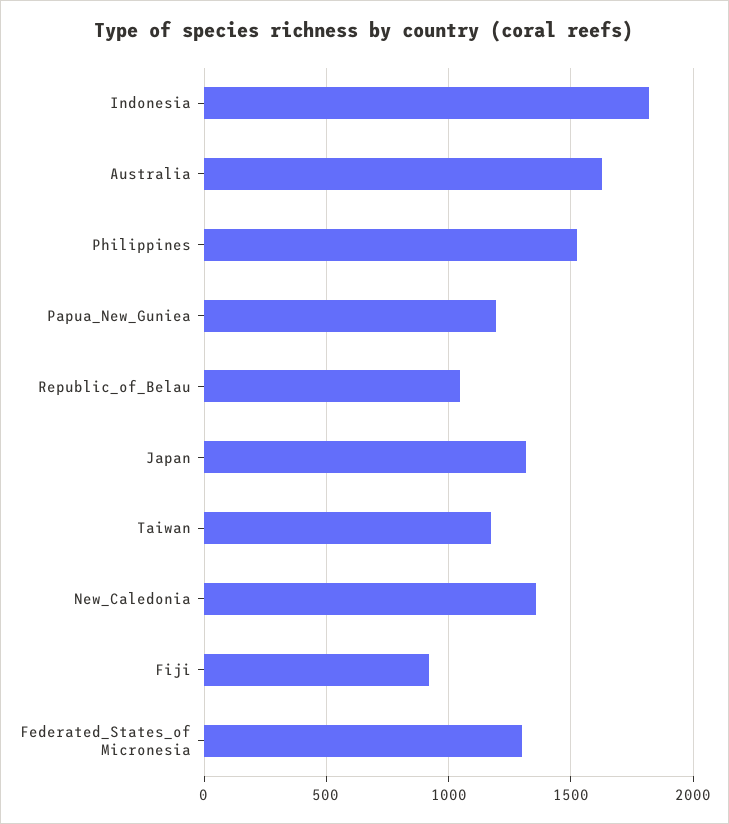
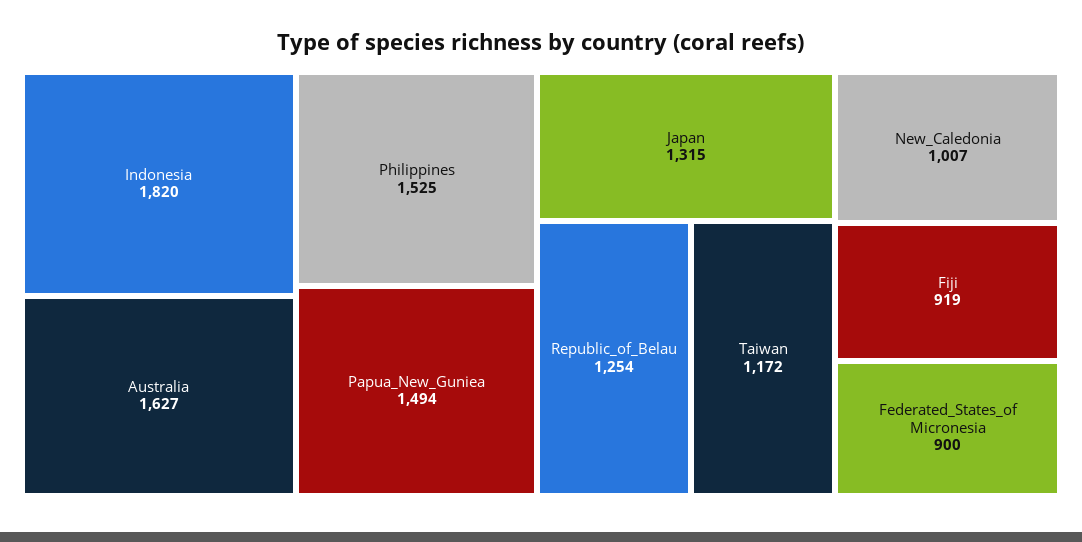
  {
    "Indonesia": 1820,
    "Australia": 1627,
    "Philippines": 1525,
-   "Papua_New_Guniea": 1200,
+   "Papua_New_Guniea": 1494,
-   "Republic_of_Belau": 1050,
+   "Republic_of_Belau": 1254,
    "Japan": 1315,
    "Taiwan": 1172,
-   "New_Caledonia": 1350,
+   "New_Caledonia": 1007,
    "Fiji": 919,
-   "Federated_States_of Micronesia": 1300
+   "Federated_States_of Micronesia": 900
  }

